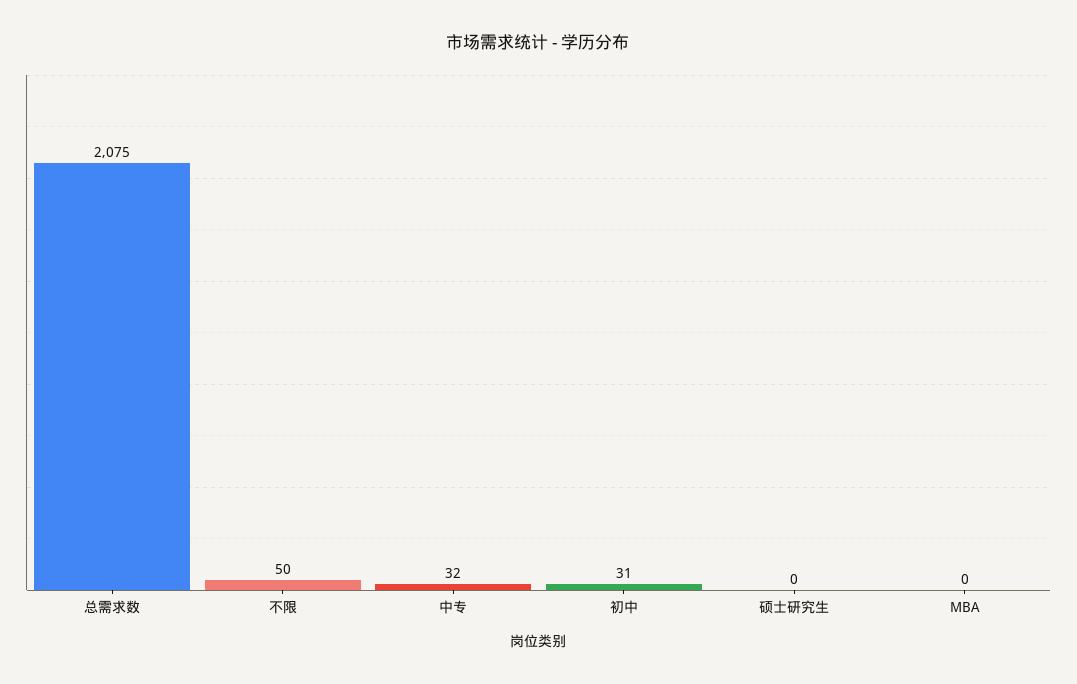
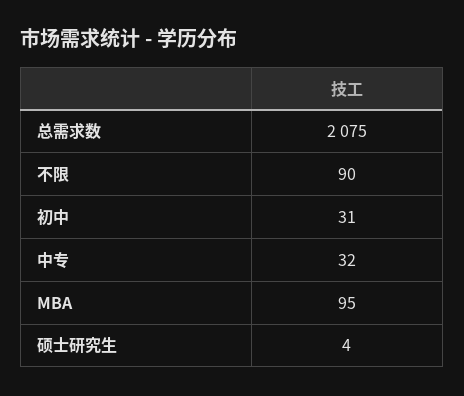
  {
    "总需求数": 2075,
-   "不限": 50,
+   "不限": 90,
    "中专": 32,
    "初中": 31,
-   "硕士研究生": 0,
+   "硕士研究生": 4,
-   "MBA": 0
+   "MBA": 95
  }

